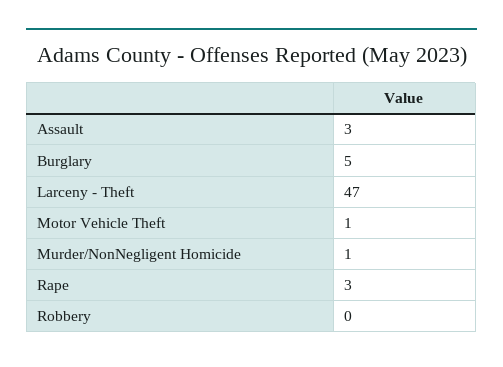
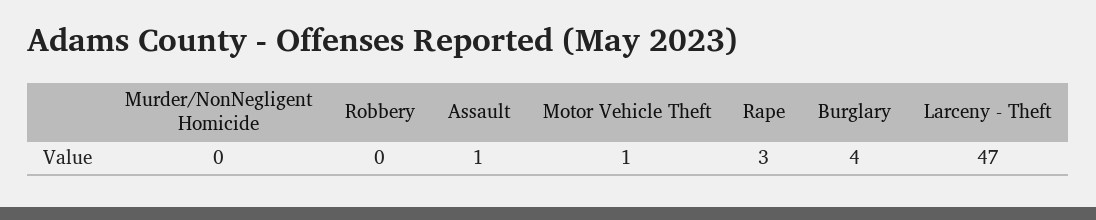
  {
-   "Assault": 3,
+   "Assault": 1,
-   "Burglary": 5,
+   "Burglary": 4,
    "Larceny - Theft": 47,
    "Motor Vehicle Theft": 1,
-   "Murder/NonNegligent Homicide": 1,
+   "Murder/NonNegligent Homicide": 0,
    "Rape": 3,
    "Robbery": 0
  }

